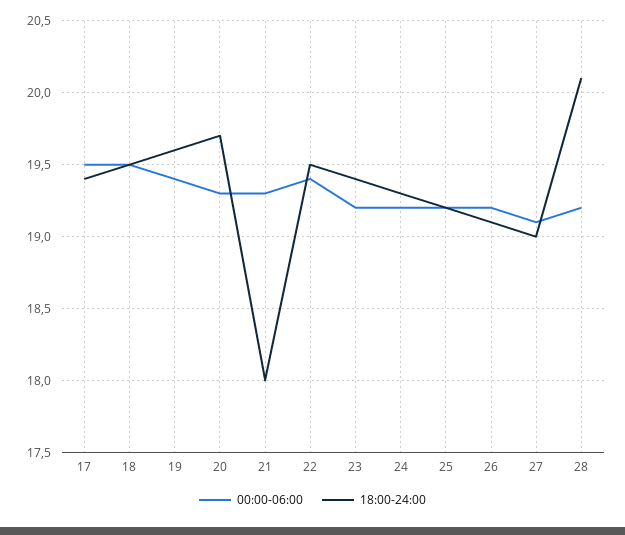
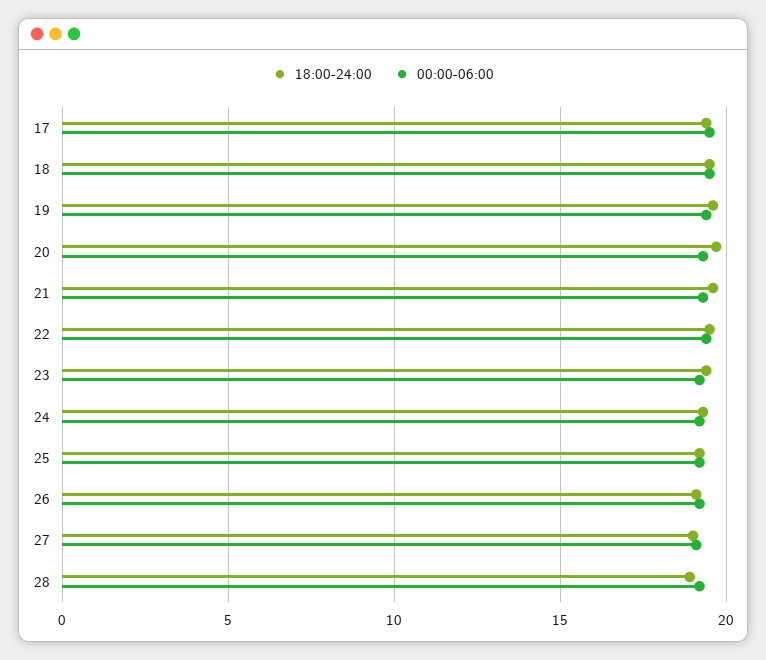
  {
    "00:00-06:00": {
      "17": 19.5,
      "18": 19.5,
      "19": 19.4,
      "20": 19.3,
      "21": 19.3,
      "22": 19.4,
      "23": 19.2,
      "24": 19.2,
      "25": 19.2,
      "26": 19.2,
      "27": 19.1,
      "28": 19.2
    },
    "18:00-24:00": {
      "17": 19.4,
      "18": 19.5,
      "19": 19.6,
      "20": 19.7,
-     "21": 18,
+     "21": 19.5,
      "22": 19.5,
      "23": 19.4,
      "24": 19.3,
      "25": 19.2,
      "26": 19.1,
      "27": 19,
-     "28": 20.1
+     "28": 19
    }
  }

